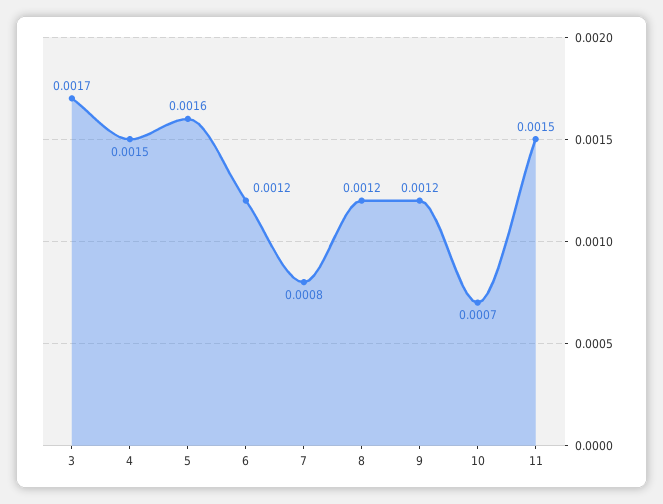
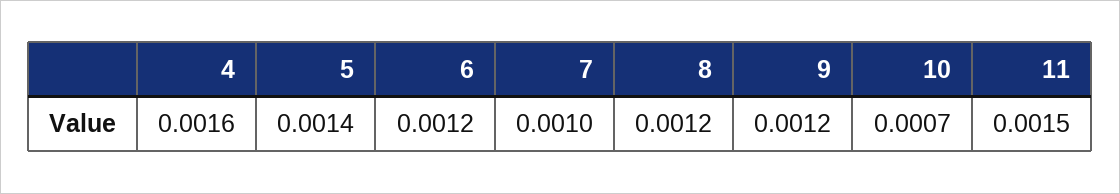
  {
-   "3": 0.0017,
-   "4": 0.0015,
+   "4": 0.0016,
-   "5": 0.0016,
+   "5": 0.0014,
    "6": 0.0012,
-   "7": 0.0008,
+   "7": 0.001,
    "8": 0.0012,
    "9": 0.0012,
    "10": 0.0007,
    "11": 0.0015
  }

